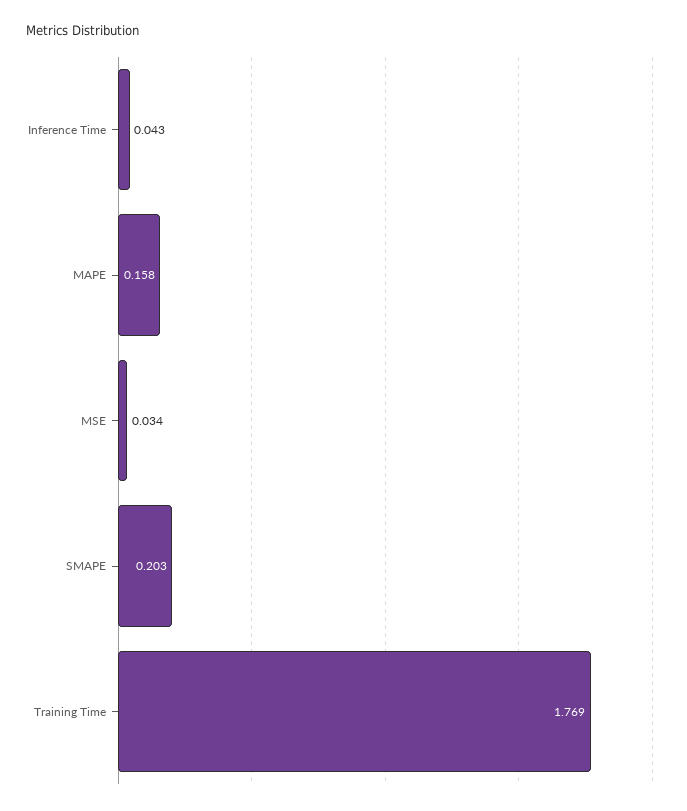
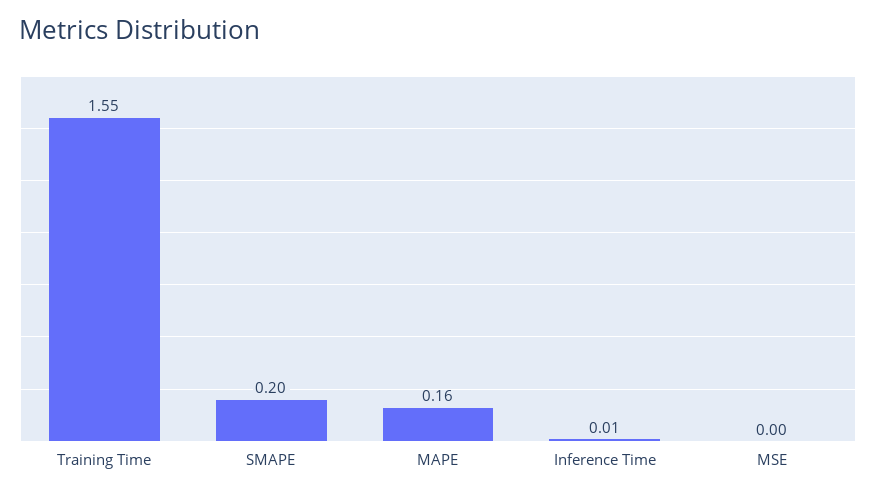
  {
-   "Inference Time": 0.043,
+   "Inference Time": 0.01,
    "MAPE": 0.158,
-   "MSE": 0.034,
+   "MSE": 0,
    "SMAPE": 0.203,
-   "Training Time": 1.769
+   "Training Time": 1.55
  }

